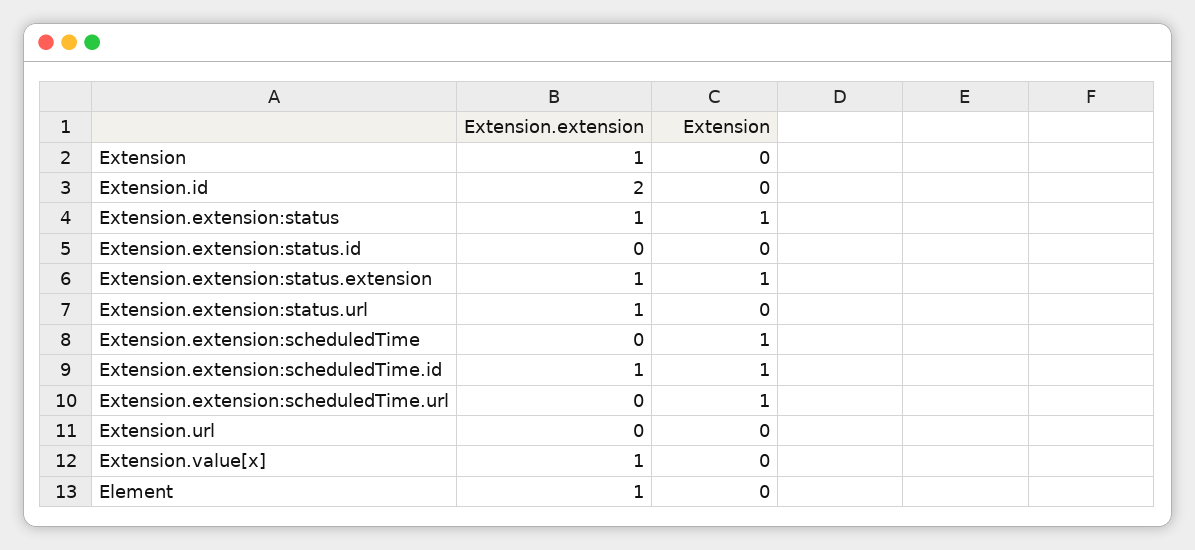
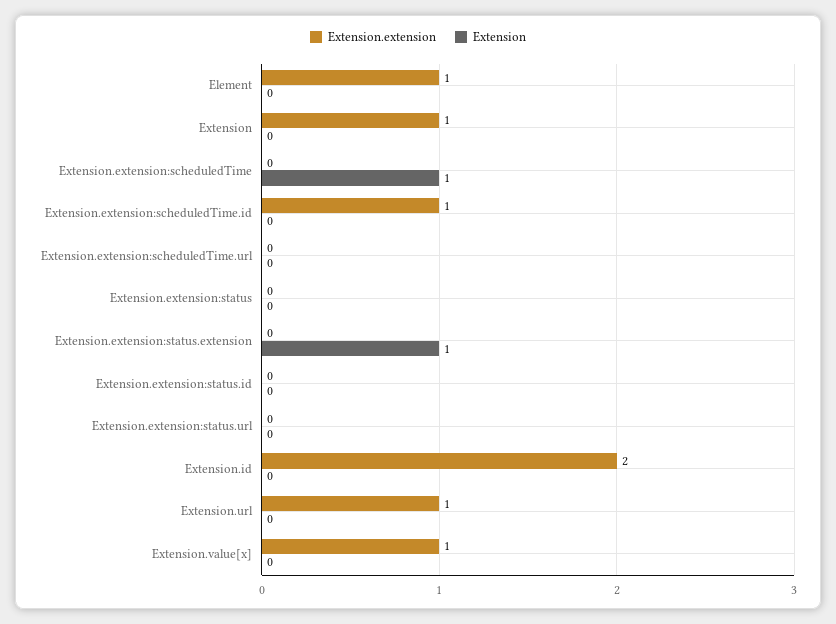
  {
    "Extension.extension": {
      "Extension": 1,
      "Extension.id": 2,
-     "Extension.extension:status": 1,
+     "Extension.extension:status": 0,
      "Extension.extension:status.id": 0,
-     "Extension.extension:status.extension": 1,
+     "Extension.extension:status.extension": 0,
-     "Extension.extension:status.url": 1,
+     "Extension.extension:status.url": 0,
      "Extension.extension:scheduledTime": 0,
      "Extension.extension:scheduledTime.id": 1,
      "Extension.extension:scheduledTime.url": 0,
-     "Extension.url": 0,
+     "Extension.url": 1,
      "Extension.value[x]": 1,
      "Element": 1
    },
    "Extension": {
      "Extension": 0,
      "Extension.id": 0,
-     "Extension.extension:status": 1,
+     "Extension.extension:status": 0,
      "Extension.extension:status.id": 0,
      "Extension.extension:status.extension": 1,
      "Extension.extension:status.url": 0,
      "Extension.extension:scheduledTime": 1,
-     "Extension.extension:scheduledTime.id": 1,
+     "Extension.extension:scheduledTime.id": 0,
-     "Extension.extension:scheduledTime.url": 1,
+     "Extension.extension:scheduledTime.url": 0,
      "Extension.url": 0,
      "Extension.value[x]": 0,
      "Element": 0
    }
  }

